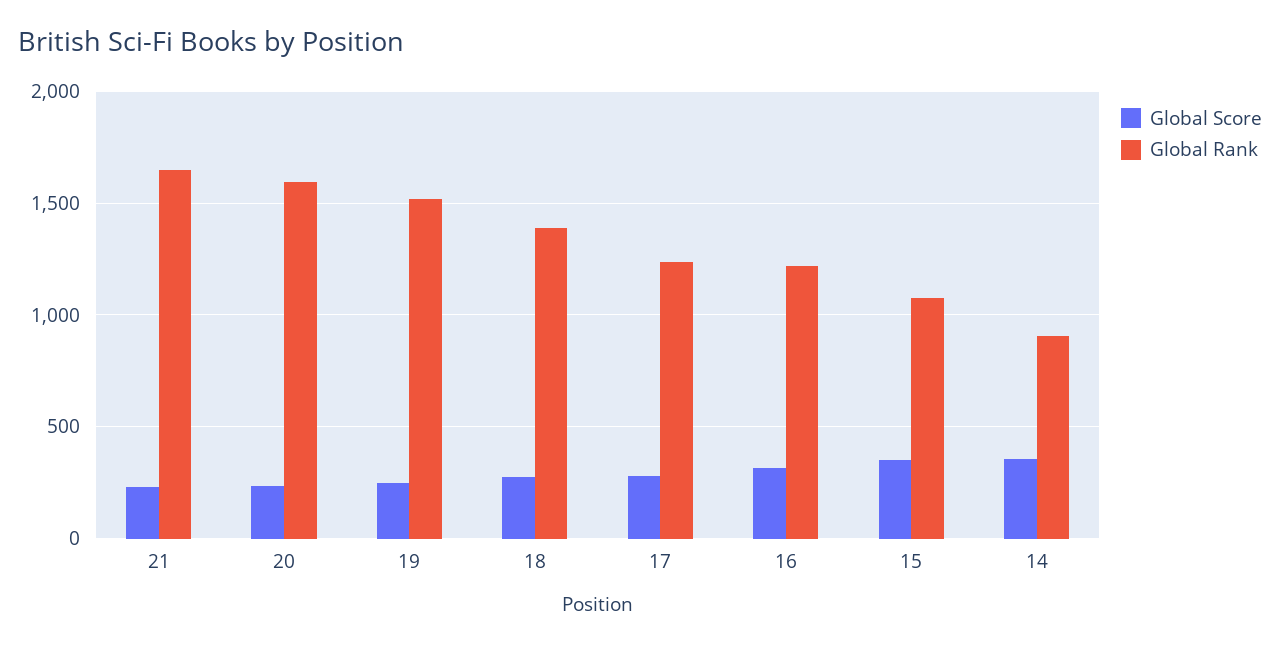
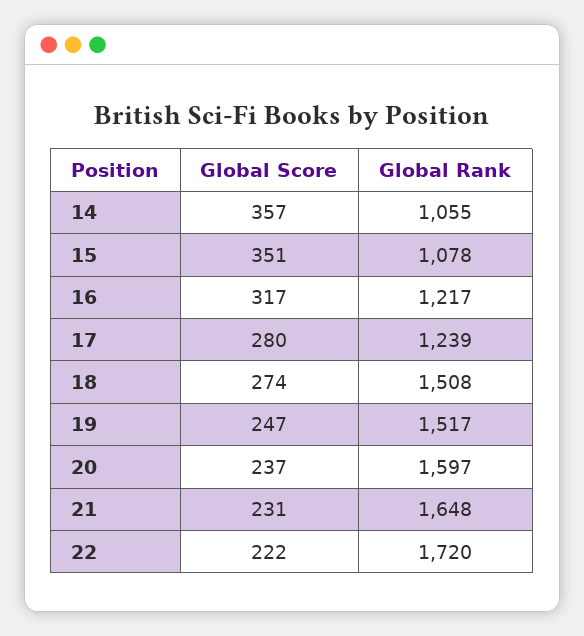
  {
    "Global Score": {
      "21": 231,
      "20": 237,
      "19": 247,
      "18": 274,
      "17": 280,
      "16": 317,
      "15": 351,
-     "14": 357
+     "14": 357,
+     "22": 222
    },
    "Global Rank": {
      "21": 1648,
      "20": 1597,
      "19": 1517,
-     "18": 1400,
+     "18": 1508,
      "17": 1239,
      "16": 1217,
      "15": 1078,
-     "14": 900
+     "14": 1055,
+     "22": 1720
    }
  }

